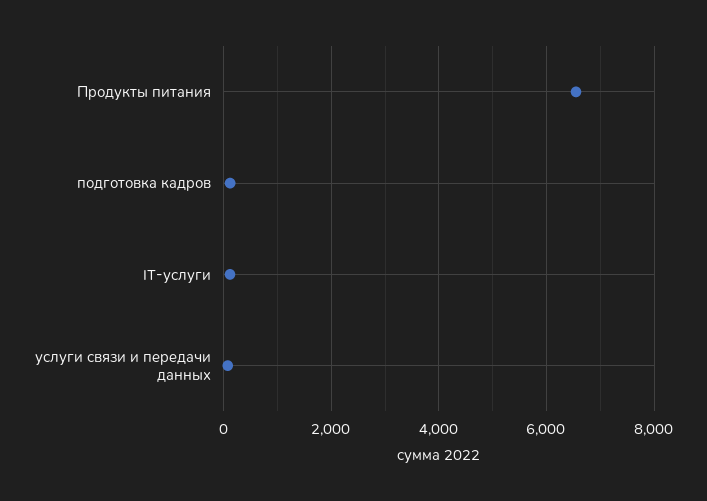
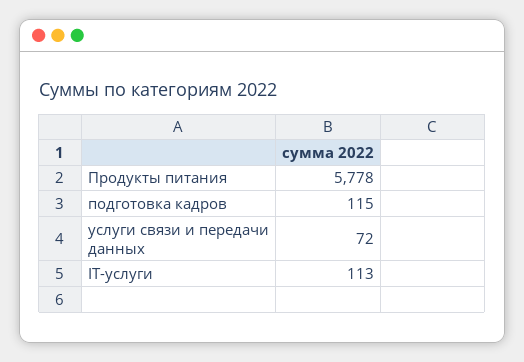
  {
-   "Продукты питания": 6600,
+   "Продукты питания": 5778,
    "подготовка кадров": 115,
    "IT-услуги": 113,
    "услуги связи и передачи данных": 72
  }

